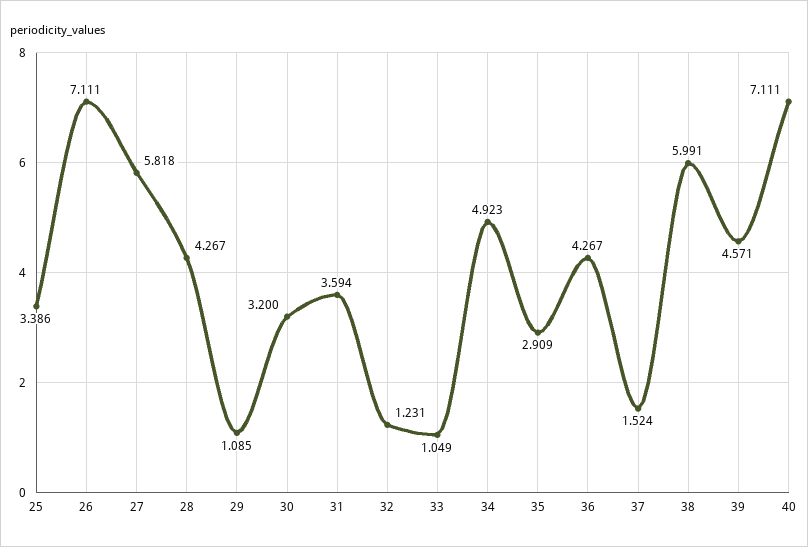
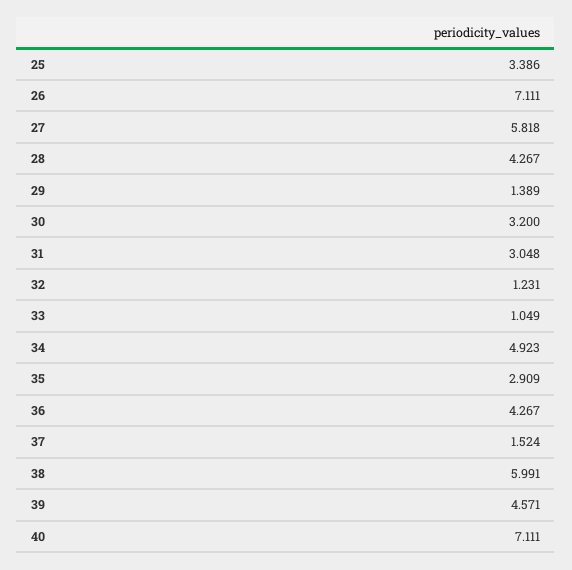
  {
    "25": 3.386,
    "26": 7.111,
    "27": 5.818,
    "28": 4.267,
-   "29": 1.085,
+   "29": 1.389,
    "30": 3.2,
-   "31": 3.594,
+   "31": 3.048,
    "32": 1.231,
    "33": 1.049,
    "34": 4.923,
    "35": 2.909,
    "36": 4.267,
    "37": 1.524,
    "38": 5.991,
    "39": 4.571,
    "40": 7.111
  }

